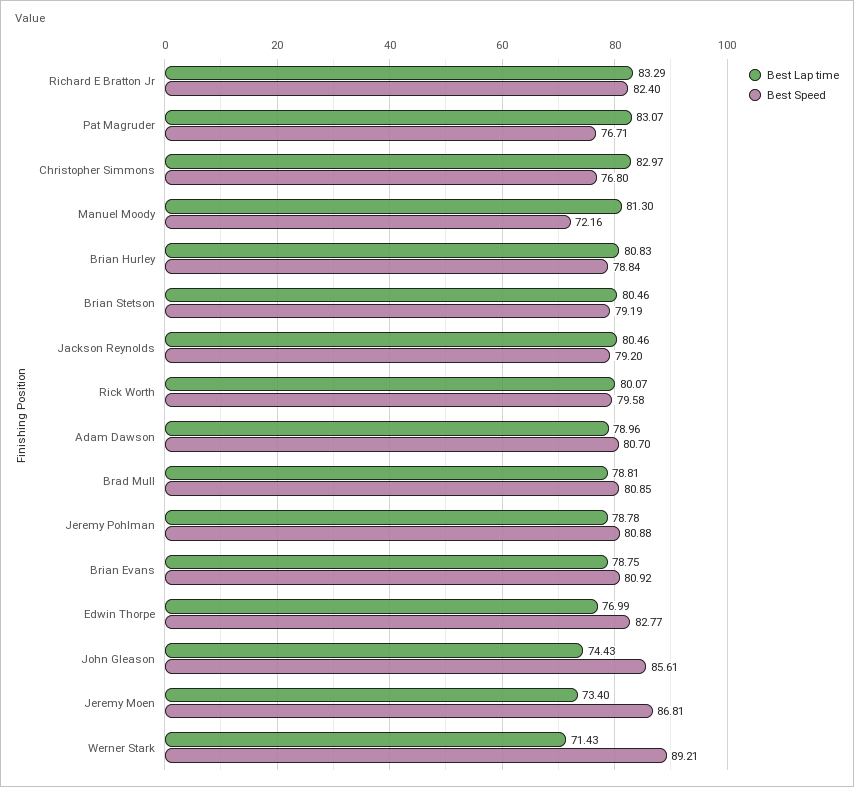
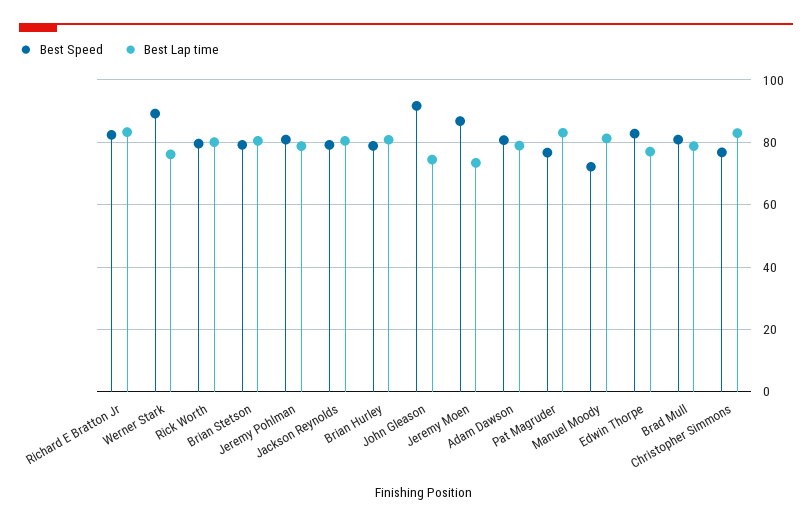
  {
    "Best Lap time": {
      "Richard E Bratton Jr": 83.29,
      "Pat Magruder": 83.07,
      "Christopher Simmons": 82.97,
      "Manuel Moody": 81.3,
      "Brian Hurley": 80.83,
      "Brian Stetson": 80.46,
      "Jackson Reynolds": 80.46,
      "Rick Worth": 80.07,
      "Adam Dawson": 78.96,
      "Brad Mull": 78.81,
      "Jeremy Pohlman": 78.78,
-     "Brian Evans": 78.75,
      "Edwin Thorpe": 76.99,
      "John Gleason": 74.43,
      "Jeremy Moen": 73.4,
-     "Werner Stark": 71.43
+     "Werner Stark": 76
    },
    "Best Speed": {
      "Richard E Bratton Jr": 82.4,
      "Pat Magruder": 76.71,
      "Christopher Simmons": 76.8,
      "Manuel Moody": 72.16,
      "Brian Hurley": 78.84,
      "Brian Stetson": 79.19,
      "Jackson Reynolds": 79.2,
      "Rick Worth": 79.58,
      "Adam Dawson": 80.7,
      "Brad Mull": 80.85,
      "Jeremy Pohlman": 80.88,
-     "Brian Evans": 80.92,
      "Edwin Thorpe": 82.77,
-     "John Gleason": 85.61,
+     "John Gleason": 92,
      "Jeremy Moen": 86.81,
      "Werner Stark": 89.21
    }
  }

